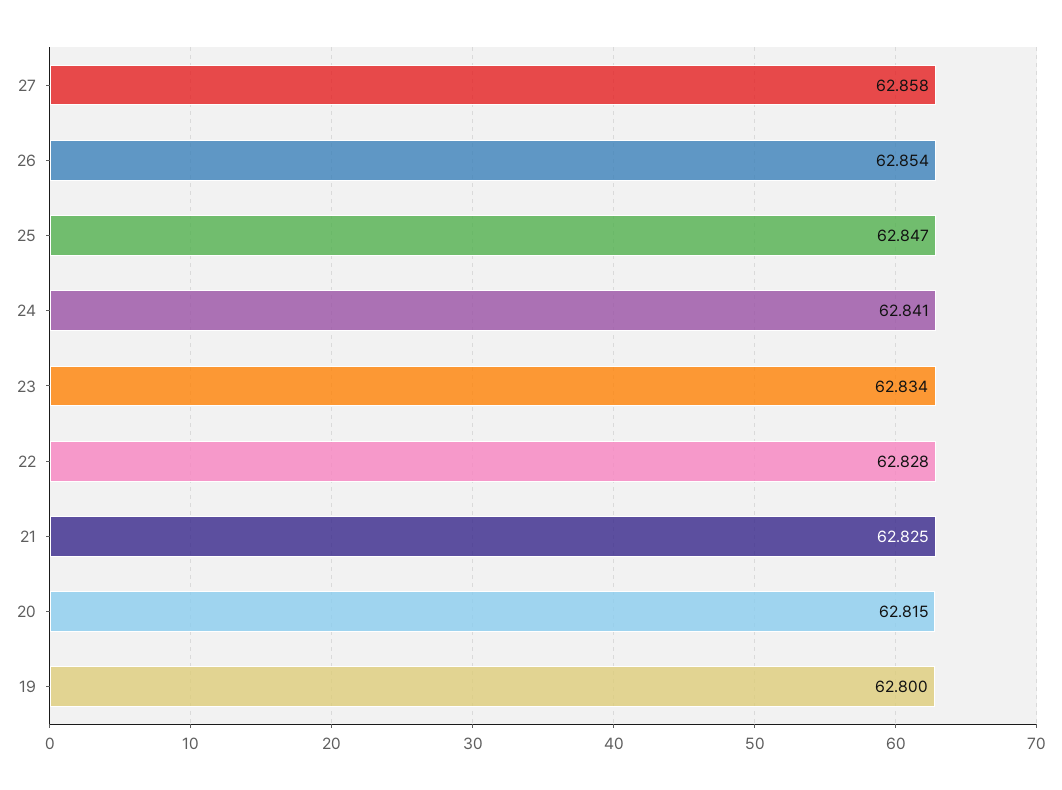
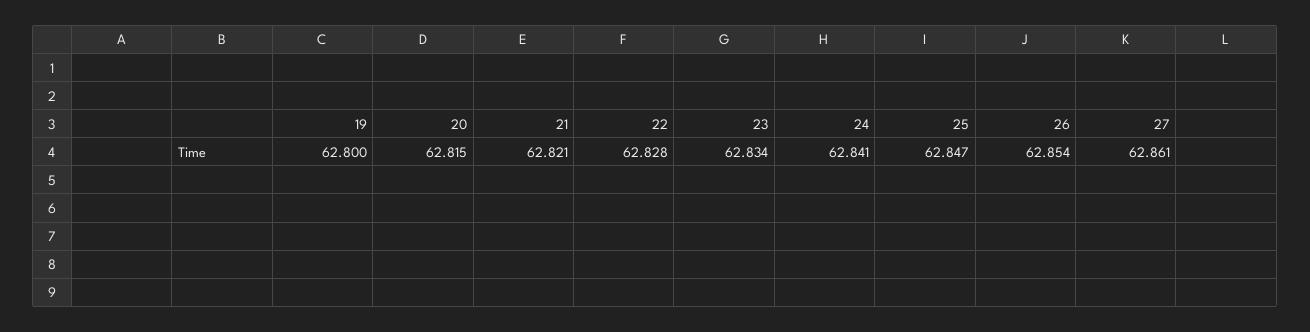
  {
-   "27": 62.858,
+   "27": 62.861,
    "26": 62.854,
    "25": 62.847,
    "24": 62.841,
    "23": 62.834,
    "22": 62.828,
-   "21": 62.825,
+   "21": 62.821,
    "20": 62.815,
    "19": 62.8
  }

